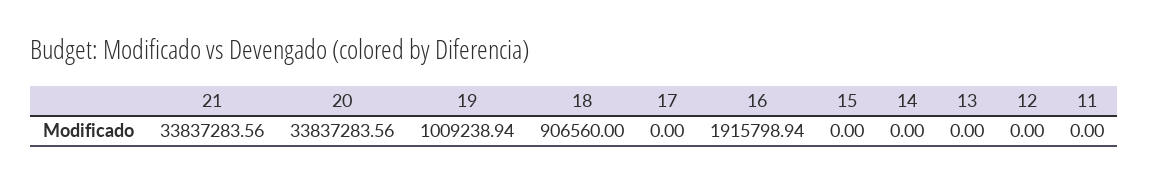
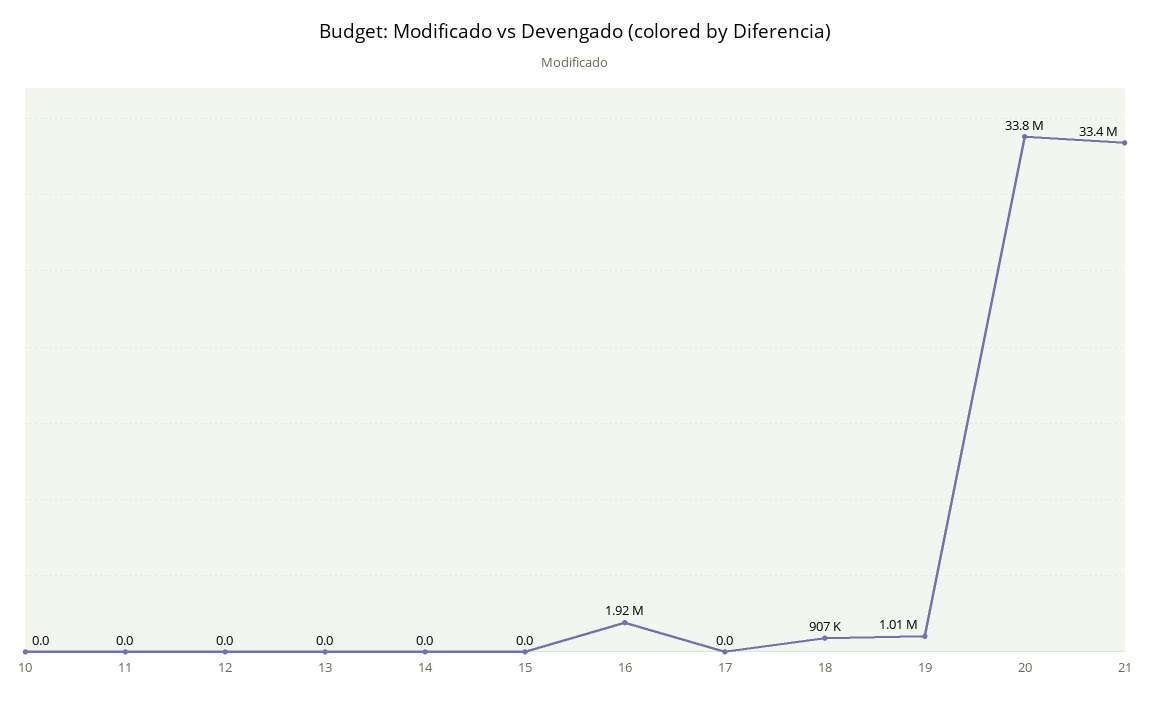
  {
-   "21": 33837283.56,
+   "21": 33400000,
    "20": 33837283.56,
    "19": 1009238.94,
    "18": 906560,
    "17": 0,
    "16": 1915798.94,
    "15": 0,
    "14": 0,
    "13": 0,
    "12": 0,
-   "11": 0
+   "11": 0,
+   "10": 0
  }

